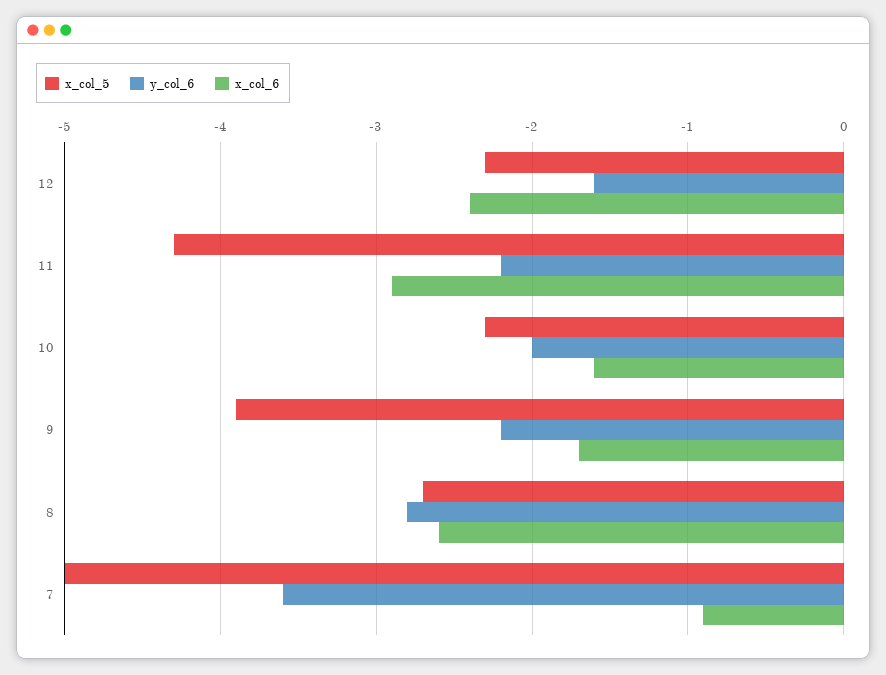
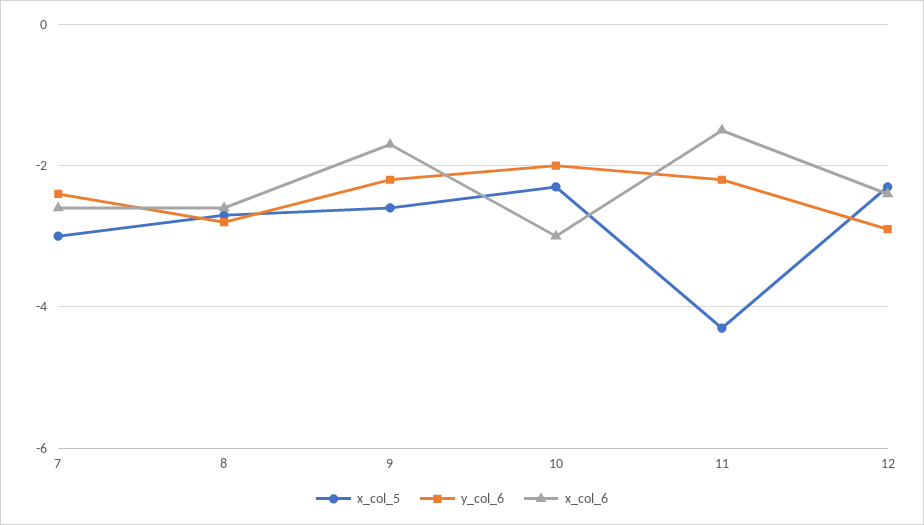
  {
    "x_col_5": {
      "12": -2.3,
      "11": -4.3,
      "10": -2.3,
-     "9": -3.9,
+     "9": -2.5,
      "8": -2.7,
-     "7": -5
+     "7": -3
    },
    "y_col_6": {
-     "12": -1.6,
+     "12": -3,
      "11": -2.2,
      "10": -2,
      "9": -2.2,
      "8": -2.8,
-     "7": -3.6
+     "7": -2.5
    },
    "x_col_6": {
      "12": -2.4,
-     "11": -2.9,
+     "11": -1.5,
-     "10": -1.6,
+     "10": -3,
      "9": -1.7,
      "8": -2.6,
-     "7": -0.9
+     "7": -2.5
    }
  }

